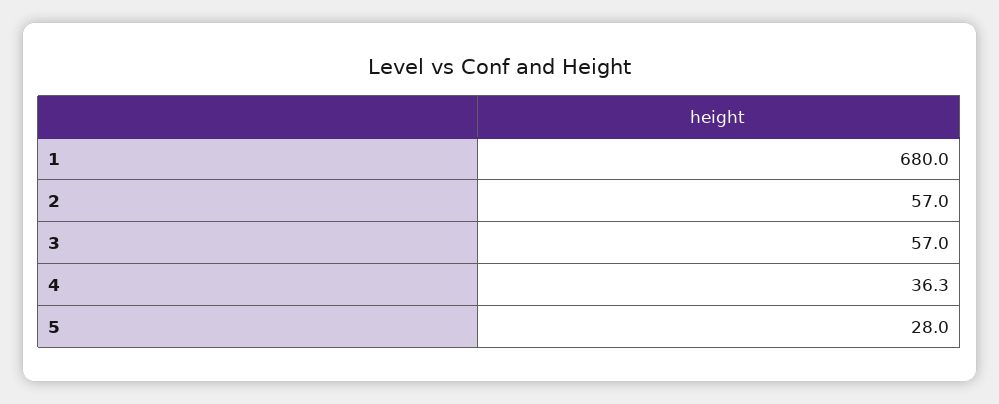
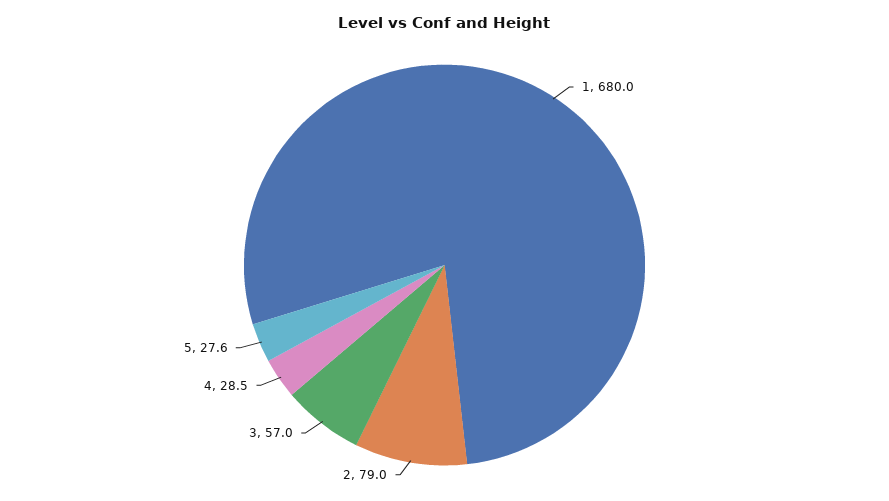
  {
    "1": 680,
-   "2": 57,
+   "2": 79,
    "3": 57,
-   "4": 36.3,
+   "4": 28.5,
-   "5": 28
+   "5": 27.6
  }

